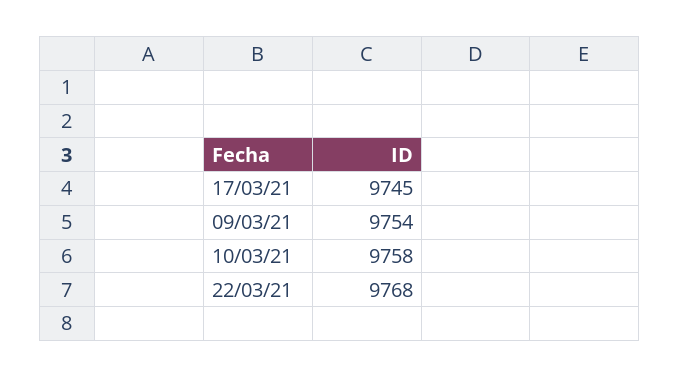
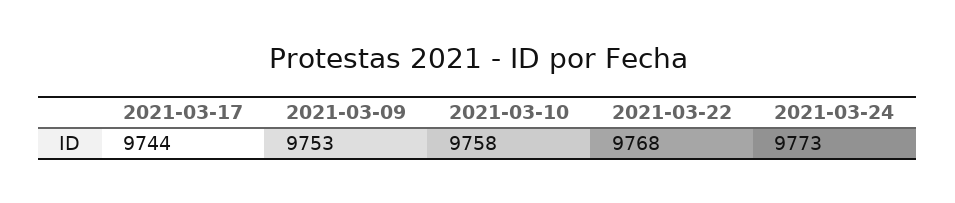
  {
-   "17/03/21": 9745,
+   "17/03/21": 9744,
-   "09/03/21": 9754,
+   "09/03/21": 9753,
    "10/03/21": 9758,
-   "22/03/21": 9768
+   "22/03/21": 9768,
+   "2021-03-24": 9773
  }

